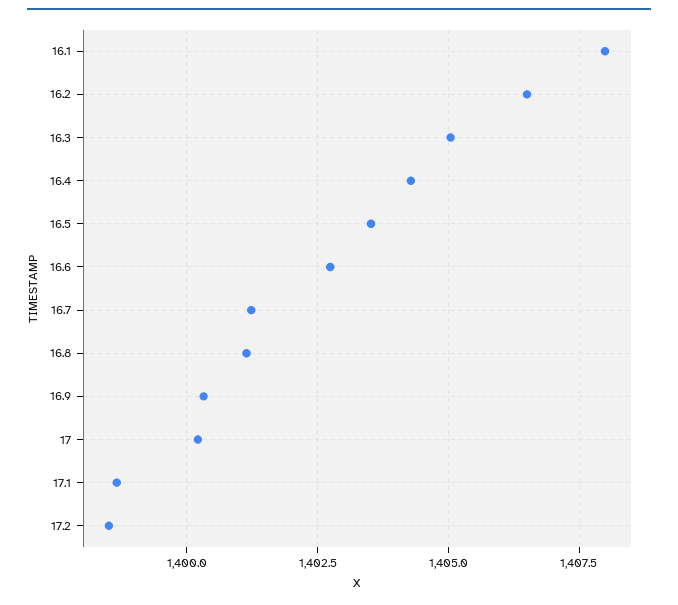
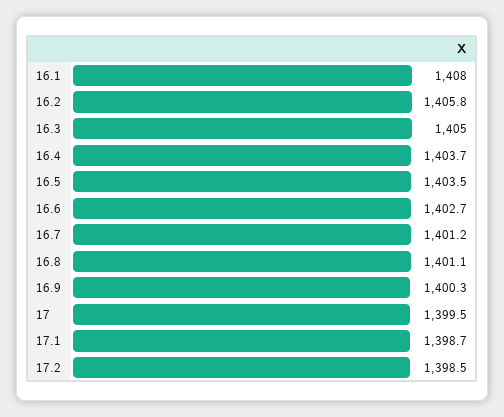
  {
    "16.1": 1408,
-   "16.2": 1406.5,
+   "16.2": 1405.8,
    "16.3": 1405,
-   "16.4": 1404.25,
+   "16.4": 1403.7,
    "16.5": 1403.5,
    "16.6": 1402.7,
    "16.7": 1401.2,
    "16.8": 1401.1,
    "16.9": 1400.3,
-   "17": 1400.25,
+   "17": 1399.5,
    "17.1": 1398.7,
    "17.2": 1398.5
  }

